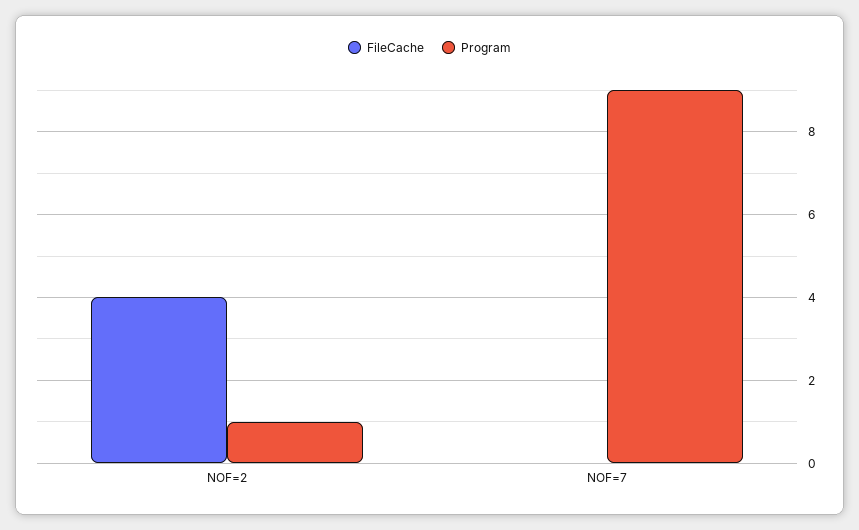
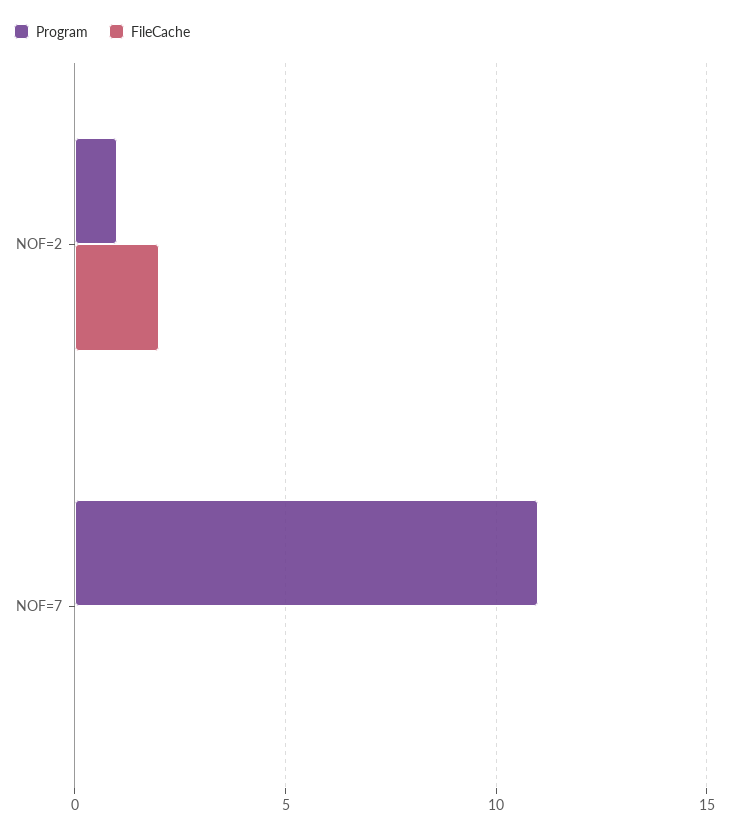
  {
    "FileCache": {
-     "NOF=2": 4,
+     "NOF=2": 2,
      "NOF=7": 0
    },
    "Program": {
      "NOF=2": 1,
-     "NOF=7": 9
+     "NOF=7": 11
    }
  }

